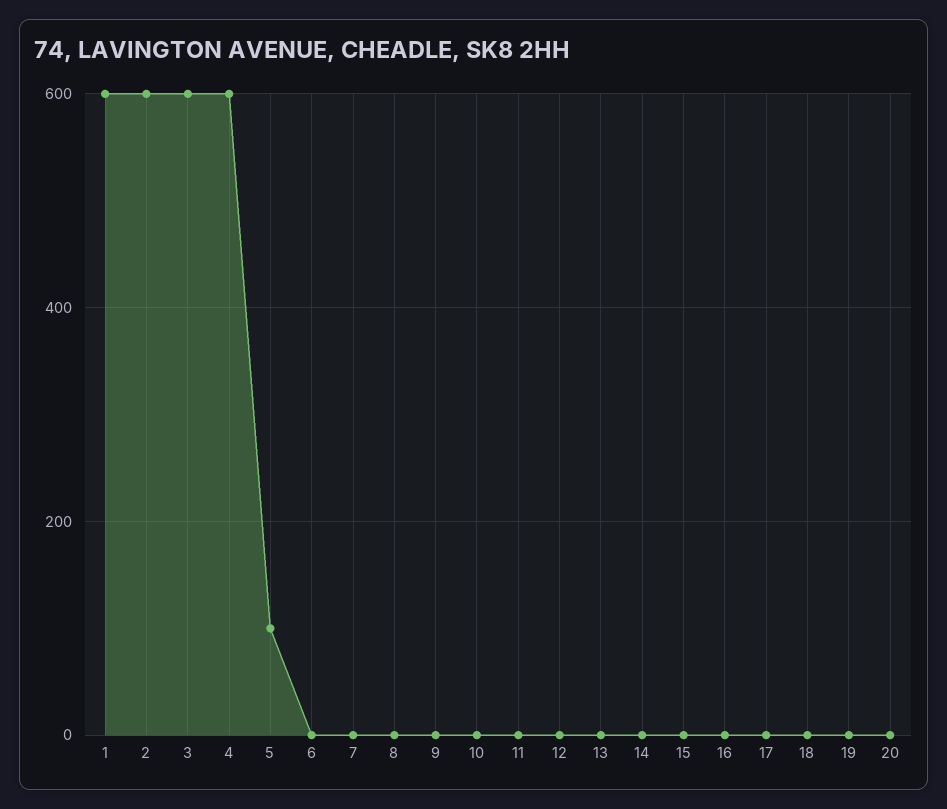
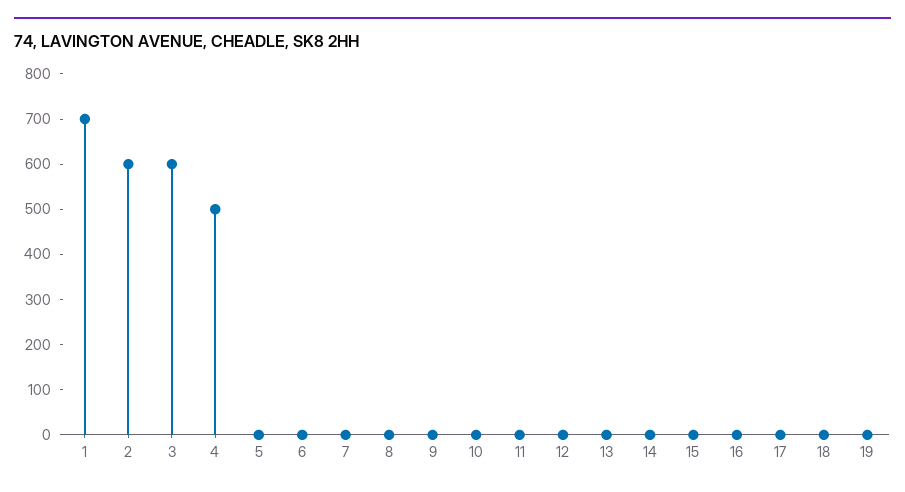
  {
-   "1": 600,
+   "1": 700,
    "2": 600,
    "3": 600,
-   "4": 600,
+   "4": 500,
-   "5": 100,
+   "5": 0,
    "6": 0,
    "7": 0,
    "8": 0,
    "9": 0,
    "10": 0,
    "11": 0,
    "12": 0,
    "13": 0,
    "14": 0,
    "15": 0,
    "16": 0,
    "17": 0,
    "18": 0,
-   "19": 0,
+   "19": 0
-   "20": 0
  }

